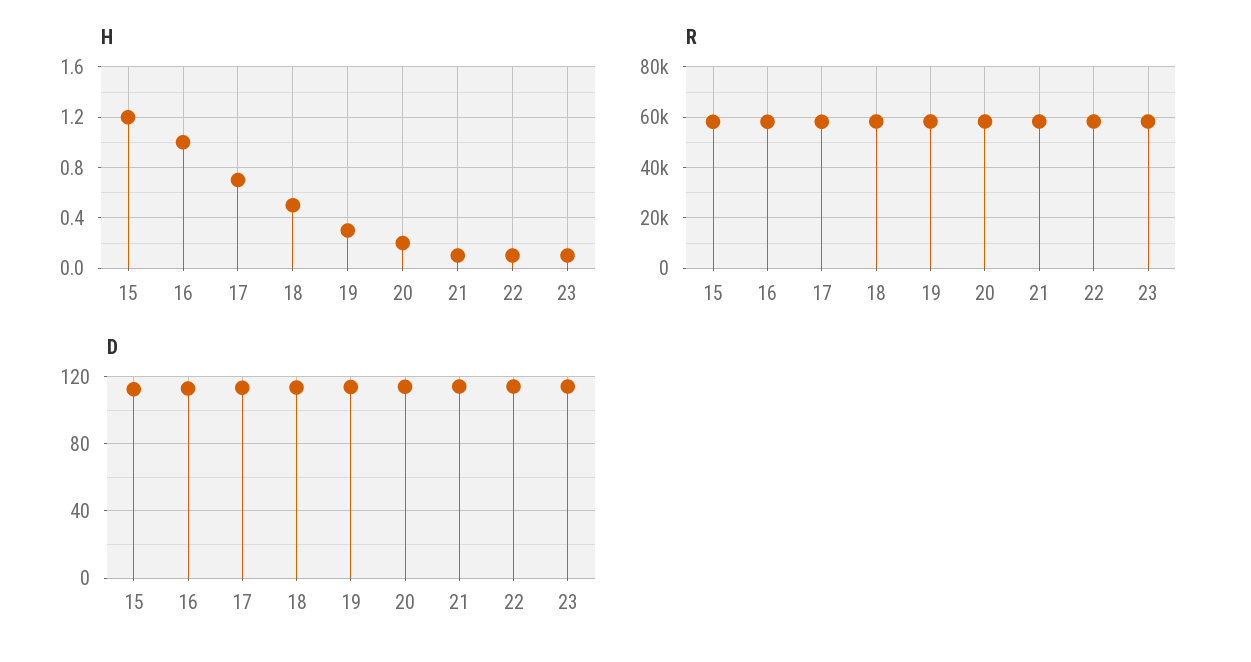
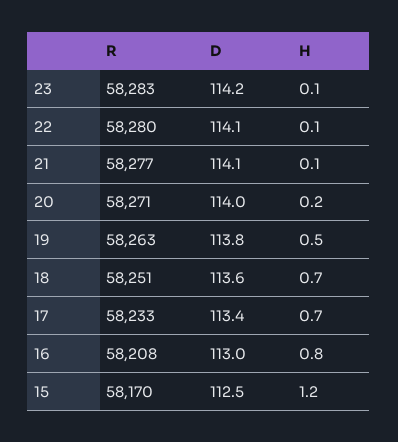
  {
    "H": {
      "15": 1.2,
-     "16": 1,
+     "16": 0.8,
      "17": 0.7,
-     "18": 0.5,
+     "18": 0.7,
-     "19": 0.3,
+     "19": 0.5,
      "20": 0.2,
      "21": 0.1,
      "22": 0.1,
      "23": 0.1
    },
    "R": {
      "15": 58170,
      "16": 58208,
      "17": 58233,
      "18": 58251,
      "19": 58263,
      "20": 58271,
      "21": 58277,
      "22": 58280,
      "23": 58283
    },
    "D": {
      "15": 112.5,
      "16": 113,
      "17": 113.4,
      "18": 113.6,
      "19": 113.8,
      "20": 114,
      "21": 114.1,
      "22": 114.1,
      "23": 114.2
    }
  }

